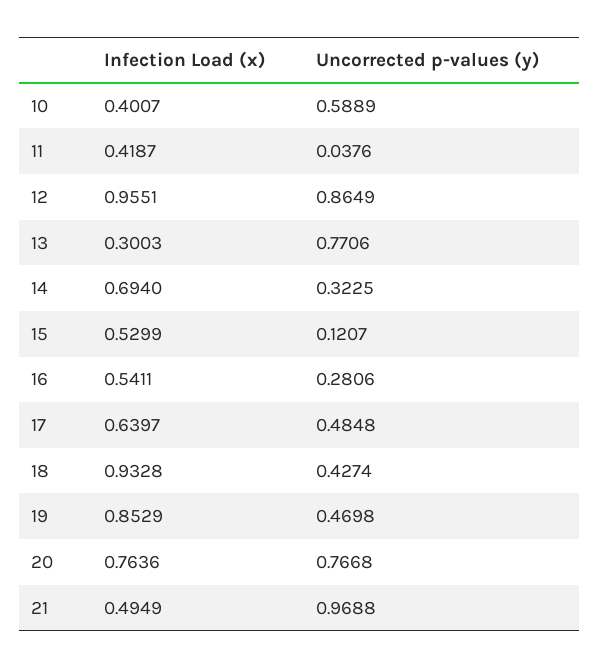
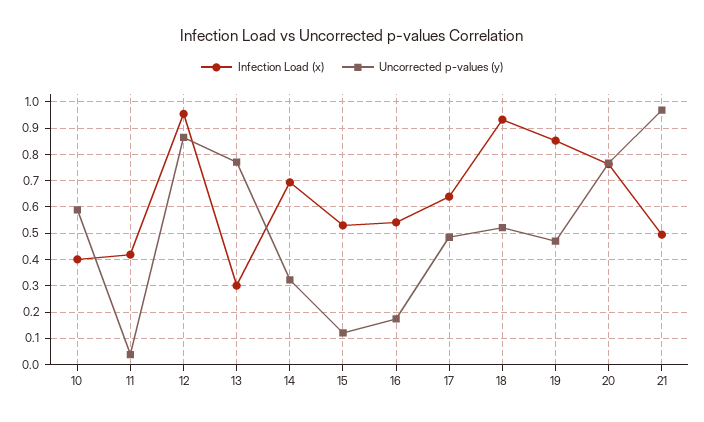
  {
    "Infection Load (x)": {
      "10": 0.4007,
      "11": 0.4187,
      "12": 0.9551,
      "13": 0.3003,
      "14": 0.694,
      "15": 0.5299,
      "16": 0.5411,
      "17": 0.6397,
      "18": 0.9328,
      "19": 0.8529,
      "20": 0.7636,
      "21": 0.4949
    },
    "Uncorrected p-values (y)": {
      "10": 0.5889,
      "11": 0.0376,
      "12": 0.8649,
      "13": 0.7706,
      "14": 0.3225,
      "15": 0.1207,
-     "16": 0.2806,
+     "16": 0.175,
      "17": 0.4848,
-     "18": 0.4274,
+     "18": 0.525,
      "19": 0.4698,
      "20": 0.7668,
      "21": 0.9688
    }
  }

